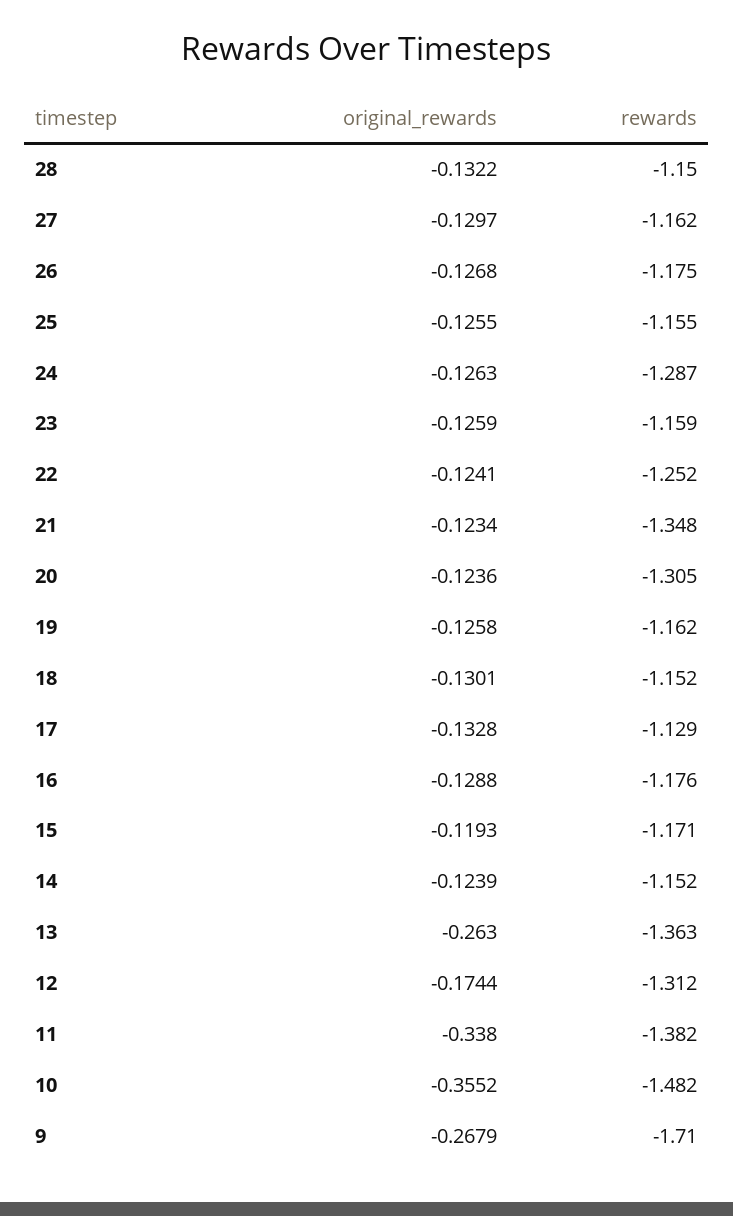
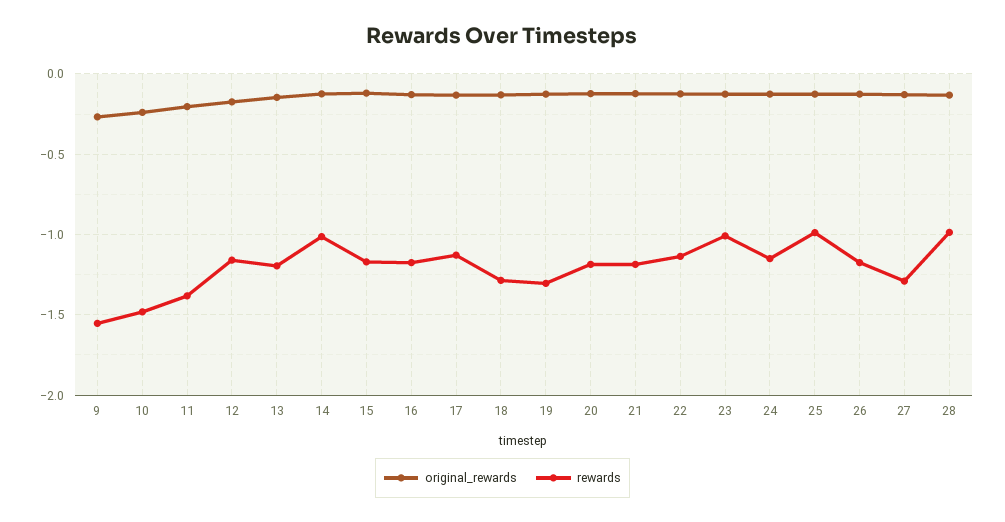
  {
    "original_rewards": {
      "28": -0.1322,
      "27": -0.1297,
      "26": -0.1268,
      "25": -0.1255,
      "24": -0.1263,
      "23": -0.1259,
      "22": -0.1241,
      "21": -0.1234,
      "20": -0.1236,
      "19": -0.1258,
      "18": -0.1301,
      "17": -0.1328,
      "16": -0.1288,
      "15": -0.1193,
      "14": -0.1239,
-     "13": -0.263,
+     "13": -0.15,
      "12": -0.1744,
-     "11": -0.338,
+     "11": -0.2,
-     "10": -0.3552,
+     "10": -0.25,
      "9": -0.2679
    },
    "rewards": {
-     "28": -1.15,
+     "28": -1,
-     "27": -1.162,
+     "27": -1.3,
      "26": -1.175,
-     "25": -1.155,
+     "25": -1,
-     "24": -1.287,
+     "24": -1.15,
-     "23": -1.159,
+     "23": -1,
-     "22": -1.252,
+     "22": -1.15,
-     "21": -1.348,
+     "21": -1.2,
-     "20": -1.305,
+     "20": -1.2,
-     "19": -1.162,
+     "19": -1.3,
-     "18": -1.152,
+     "18": -1.3,
      "17": -1.129,
      "16": -1.176,
      "15": -1.171,
-     "14": -1.152,
+     "14": -1,
-     "13": -1.363,
+     "13": -1.2,
-     "12": -1.312,
+     "12": -1.15,
      "11": -1.382,
      "10": -1.482,
-     "9": -1.71
+     "9": -1.55
    }
  }

